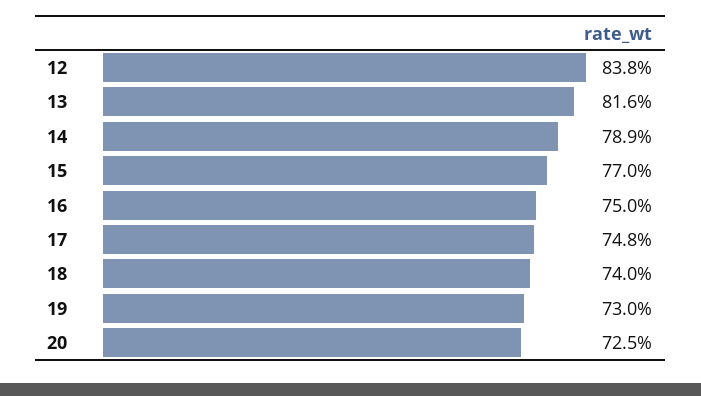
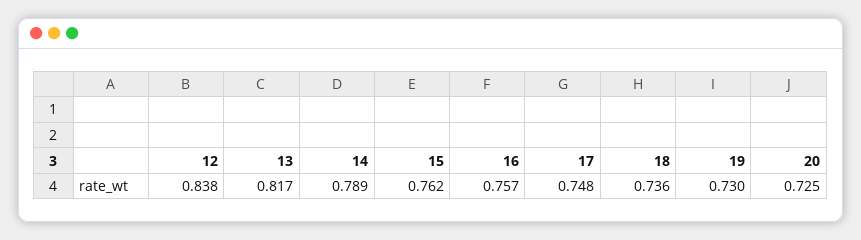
  {
    "12": 0.838,
-   "13": 0.816,
+   "13": 0.817,
    "14": 0.789,
-   "15": 0.77,
+   "15": 0.762,
-   "16": 0.75,
+   "16": 0.757,
    "17": 0.748,
-   "18": 0.74,
+   "18": 0.736,
    "19": 0.73,
    "20": 0.725
  }

